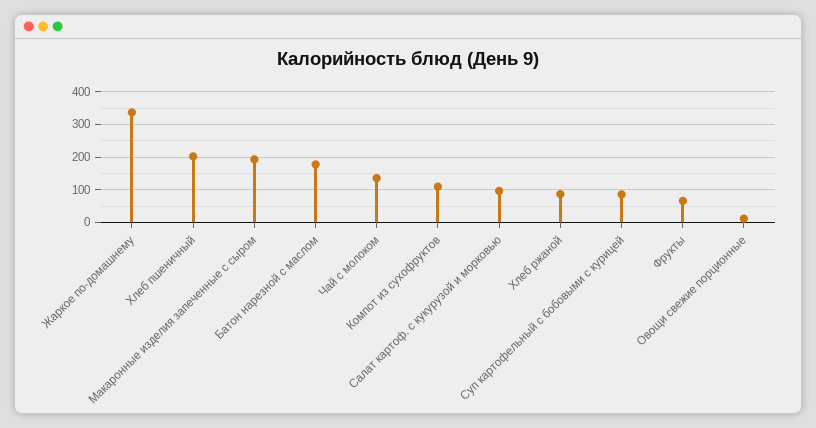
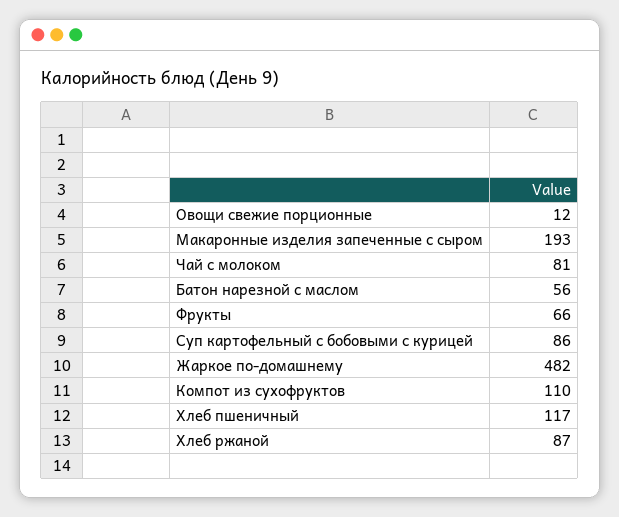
  {
-   "Жаркое по-домашнему": 340,
+   "Жаркое по-домашнему": 482,
-   "Хлеб пшеничный": 200,
+   "Хлеб пшеничный": 117,
    "Макаронные изделия запеченные с сыром": 193,
-   "Батон нарезной с маслом": 180,
+   "Батон нарезной с маслом": 56,
-   "Чай с молоком": 140,
+   "Чай с молоком": 81,
    "Компот из сухофруктов": 110,
-   "Салат картоф. с кукурузой и морковью": 100,
    "Хлеб ржаной": 87,
    "Суп картофельный с бобовыми с курицей": 86,
    "Фрукты": 66,
    "Овощи свежие порционные": 12
  }

